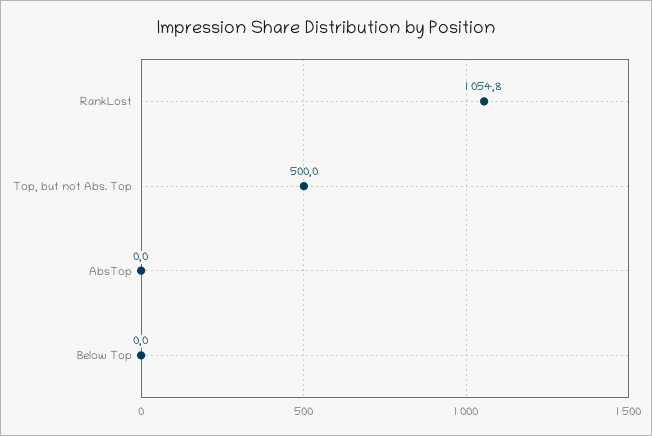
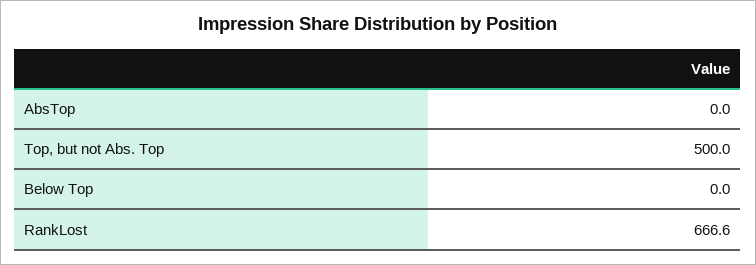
  {
-   "RankLost": 1054.8,
+   "RankLost": 666.6,
    "Top, but not Abs. Top": 500,
    "AbsTop": 0,
    "Below Top": 0
  }

